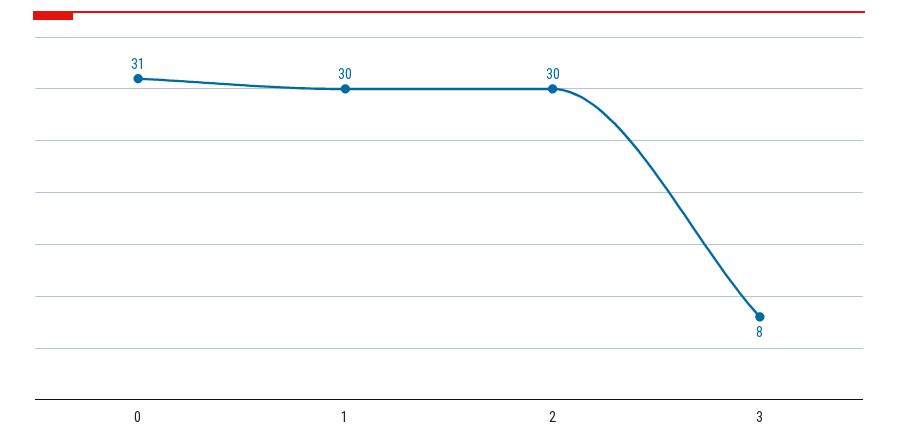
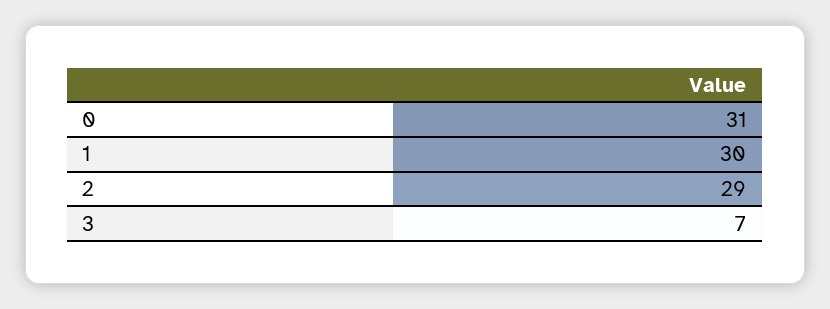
  {
    "0": 31,
    "1": 30,
-   "2": 30,
+   "2": 29,
-   "3": 8
+   "3": 7
  }

